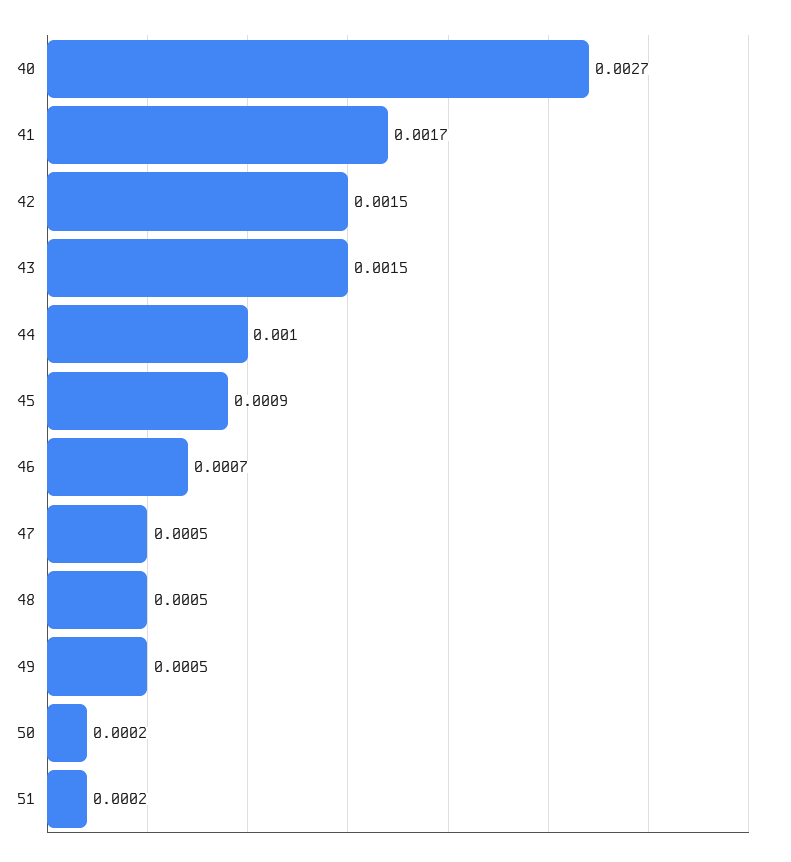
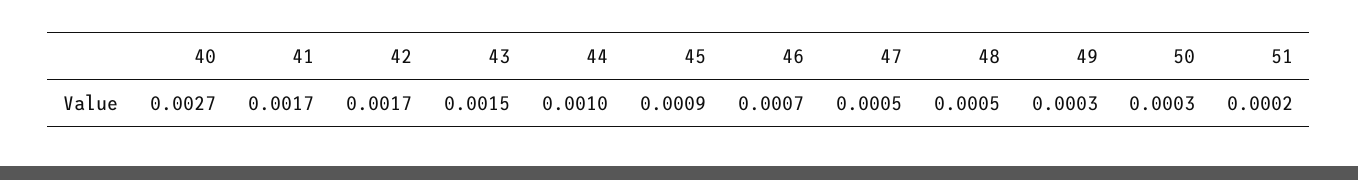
  {
    "40": 0.0027,
    "41": 0.0017,
-   "42": 0.0015,
+   "42": 0.0017,
    "43": 0.0015,
    "44": 0.001,
    "45": 0.0009,
    "46": 0.0007,
    "47": 0.0005,
    "48": 0.0005,
-   "49": 0.0005,
+   "49": 0.0003,
-   "50": 0.0002,
+   "50": 0.0003,
    "51": 0.0002
  }

